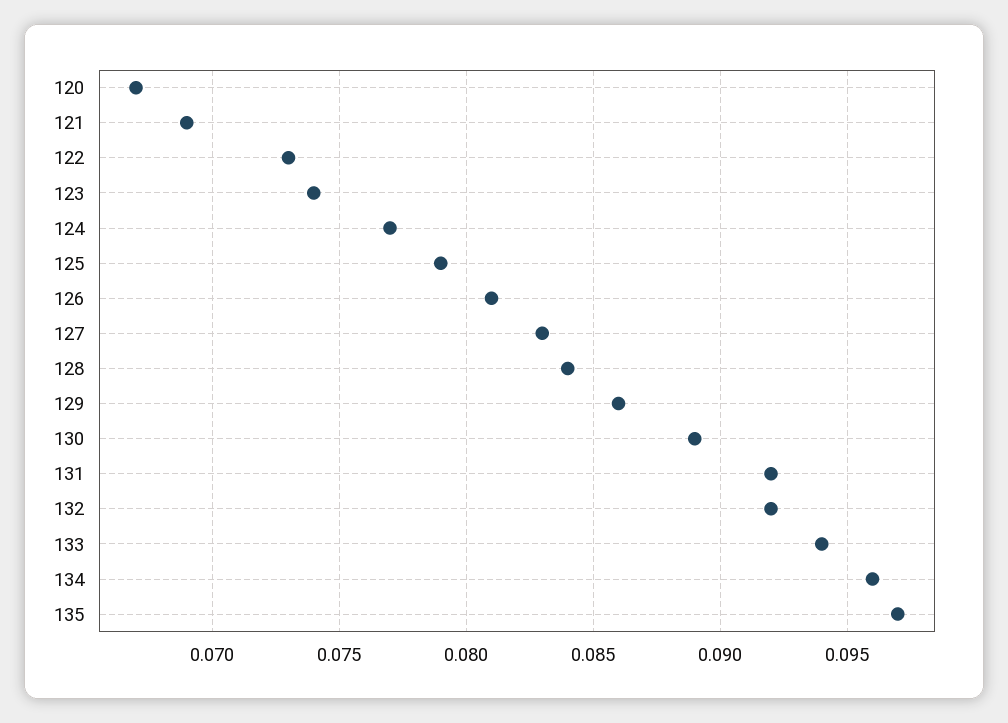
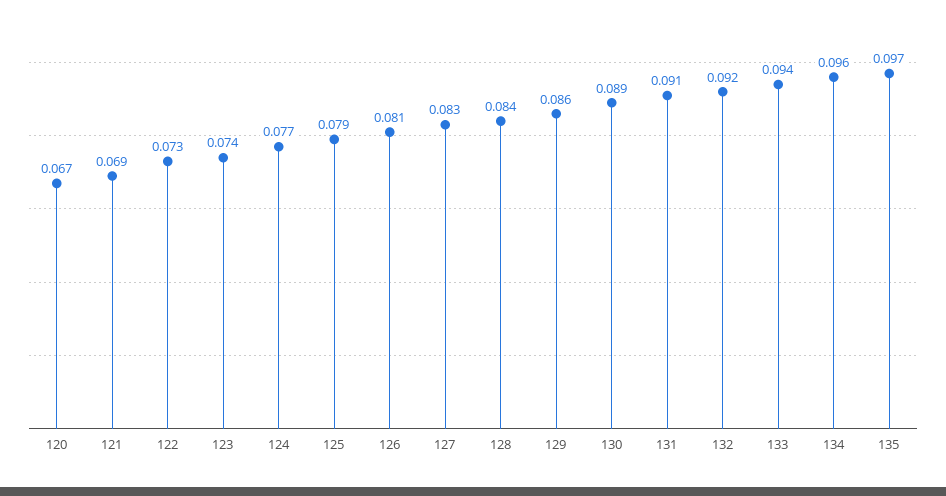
  {
    "120": 0.067,
    "121": 0.069,
    "122": 0.073,
    "123": 0.074,
    "124": 0.077,
    "125": 0.079,
    "126": 0.081,
    "127": 0.083,
    "128": 0.084,
    "129": 0.086,
    "130": 0.089,
-   "131": 0.092,
+   "131": 0.091,
    "132": 0.092,
    "133": 0.094,
    "134": 0.096,
    "135": 0.097
  }

